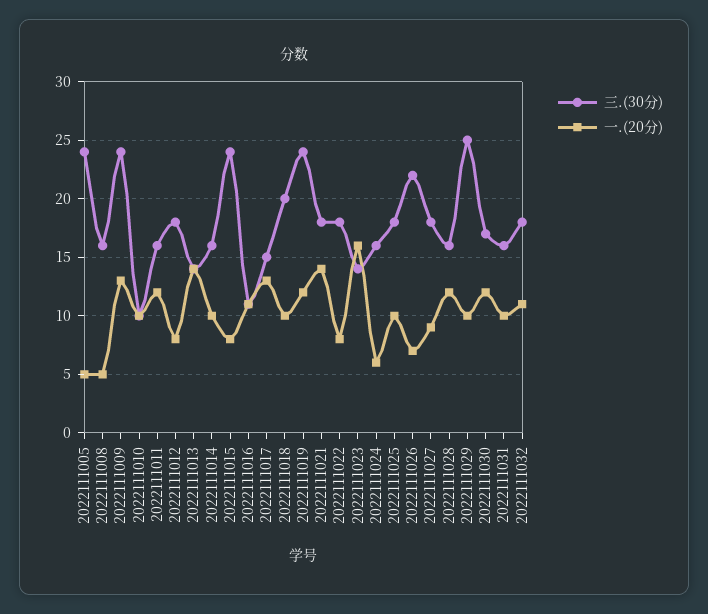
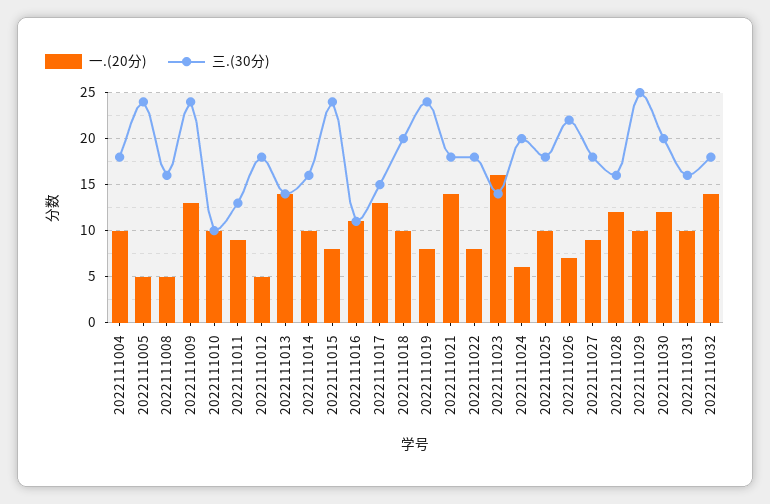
  {
    "三.(30分)": {
      "2022111005": 24,
      "2022111008": 16,
      "2022111009": 24,
      "2022111010": 10,
-     "2022111011": 16,
+     "2022111011": 13,
      "2022111012": 18,
      "2022111013": 14,
      "2022111014": 16,
      "2022111015": 24,
      "2022111016": 11,
      "2022111017": 15,
      "2022111018": 20,
      "2022111019": 24,
      "2022111021": 18,
      "2022111022": 18,
      "2022111023": 14,
-     "2022111024": 16,
+     "2022111024": 20,
      "2022111025": 18,
      "2022111026": 22,
      "2022111027": 18,
      "2022111028": 16,
      "2022111029": 25,
-     "2022111030": 17,
+     "2022111030": 20,
      "2022111031": 16,
-     "2022111032": 18
+     "2022111032": 18,
+     "2022111004": 18
    },
    "一.(20分)": {
      "2022111005": 5,
      "2022111008": 5,
      "2022111009": 13,
      "2022111010": 10,
-     "2022111011": 12,
+     "2022111011": 9,
-     "2022111012": 8,
+     "2022111012": 5,
      "2022111013": 14,
      "2022111014": 10,
      "2022111015": 8,
      "2022111016": 11,
      "2022111017": 13,
      "2022111018": 10,
-     "2022111019": 12,
+     "2022111019": 8,
      "2022111021": 14,
      "2022111022": 8,
      "2022111023": 16,
      "2022111024": 6,
      "2022111025": 10,
      "2022111026": 7,
      "2022111027": 9,
      "2022111028": 12,
      "2022111029": 10,
      "2022111030": 12,
      "2022111031": 10,
-     "2022111032": 11
+     "2022111032": 14,
+     "2022111004": 10
    }
  }

